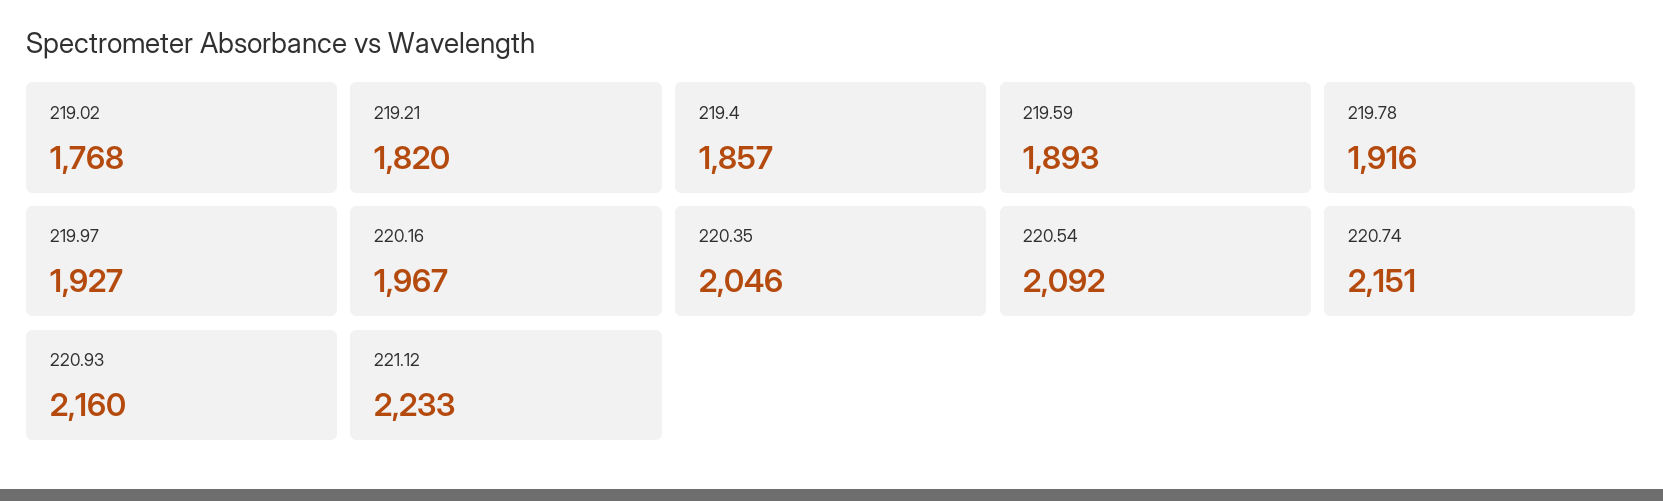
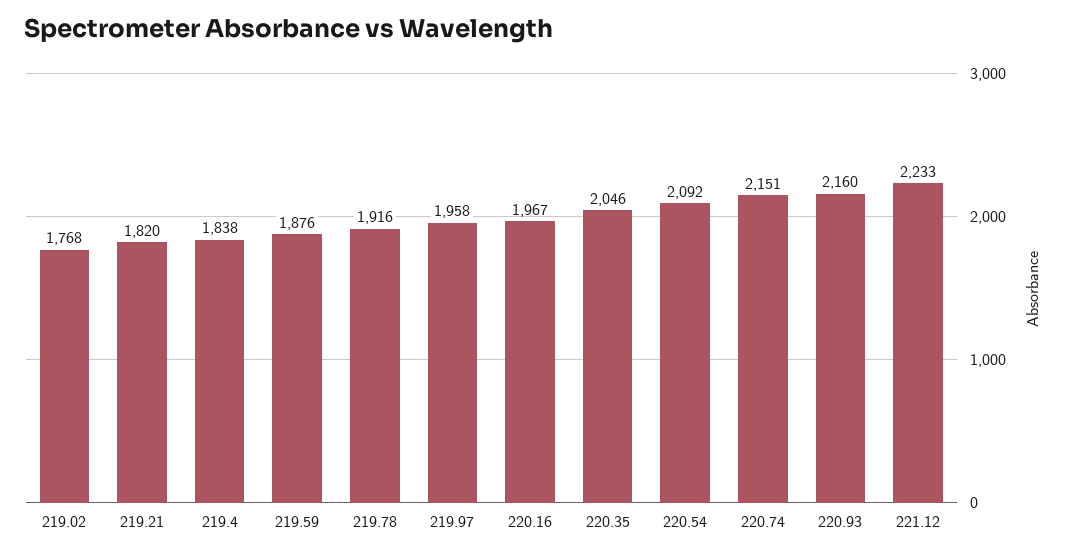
  {
    "219.02": 1768,
    "219.21": 1820,
-   "219.4": 1857,
+   "219.4": 1838,
-   "219.59": 1893,
+   "219.59": 1876,
    "219.78": 1916,
-   "219.97": 1927,
+   "219.97": 1958,
    "220.16": 1967,
    "220.35": 2046,
    "220.54": 2092,
    "220.74": 2151,
    "220.93": 2160,
    "221.12": 2233
  }

